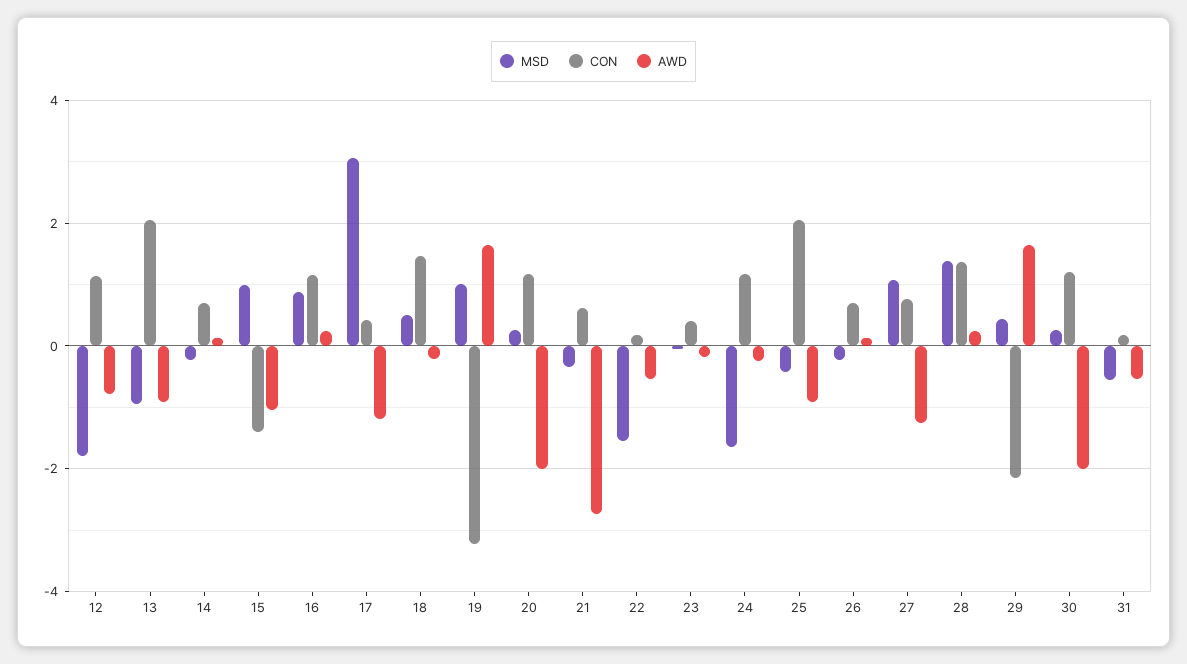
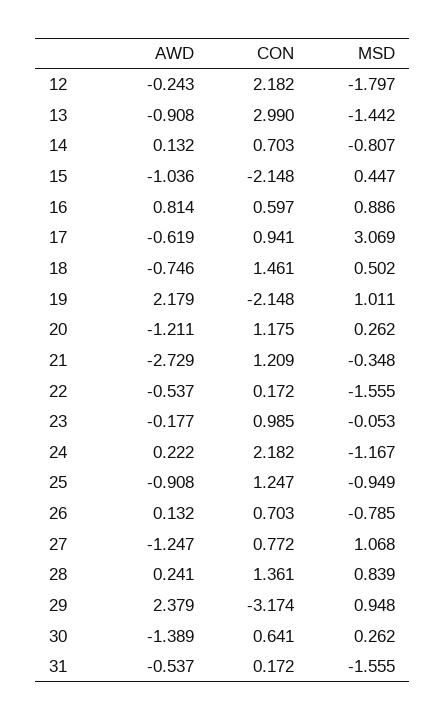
  {
    "MSD": {
      "12": -1.797,
-     "13": -1,
+     "13": -1.442,
-     "14": -0.2,
+     "14": -0.807,
-     "15": 1,
+     "15": 0.447,
      "16": 0.886,
      "17": 3.069,
      "18": 0.502,
      "19": 1.011,
      "20": 0.262,
      "21": -0.348,
      "22": -1.555,
      "23": -0.053,
-     "24": -1.6,
+     "24": -1.167,
-     "25": -0.4,
+     "25": -0.949,
-     "26": -0.2,
+     "26": -0.785,
      "27": 1.068,
-     "28": 1.4,
+     "28": 0.839,
-     "29": 0.4,
+     "29": 0.948,
      "30": 0.262,
-     "31": -0.6
+     "31": -1.555
    },
    "CON": {
-     "12": 1.2,
+     "12": 2.182,
-     "13": 2,
+     "13": 2.99,
      "14": 0.703,
-     "15": -1.4,
+     "15": -2.148,
-     "16": 1.2,
+     "16": 0.597,
-     "17": 0.4,
+     "17": 0.941,
      "18": 1.461,
-     "19": -3.2,
+     "19": -2.148,
      "20": 1.175,
-     "21": 0.6,
+     "21": 1.209,
      "22": 0.172,
-     "23": 0.4,
+     "23": 0.985,
-     "24": 1.2,
+     "24": 2.182,
-     "25": 2,
+     "25": 1.247,
      "26": 0.703,
      "27": 0.772,
      "28": 1.361,
-     "29": -2.2,
+     "29": -3.174,
-     "30": 1.2,
+     "30": 0.641,
      "31": 0.172
    },
    "AWD": {
-     "12": -0.8,
+     "12": -0.243,
      "13": -0.908,
      "14": 0.132,
      "15": -1.036,
-     "16": 0.2,
+     "16": 0.814,
-     "17": -1.2,
+     "17": -0.619,
-     "18": -0.2,
+     "18": -0.746,
-     "19": 1.6,
+     "19": 2.179,
-     "20": -2,
+     "20": -1.211,
      "21": -2.729,
      "22": -0.537,
      "23": -0.177,
-     "24": -0.2,
+     "24": 0.222,
      "25": -0.908,
      "26": 0.132,
      "27": -1.247,
      "28": 0.241,
-     "29": 1.6,
+     "29": 2.379,
-     "30": -2,
+     "30": -1.389,
      "31": -0.537
    }
  }

